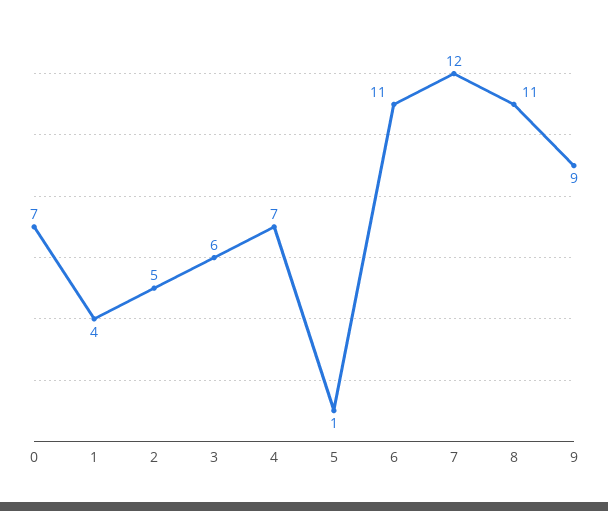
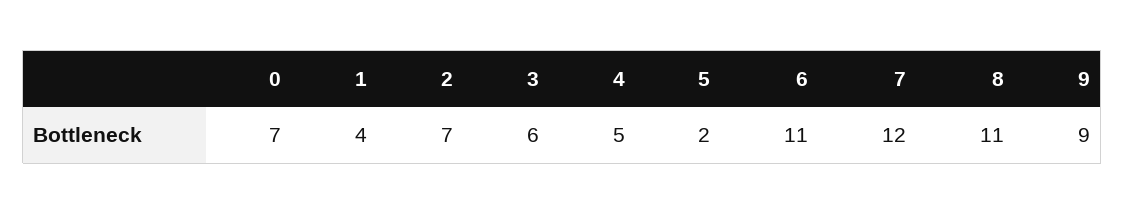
  {
    "0": 7,
    "1": 4,
-   "2": 5,
+   "2": 7,
    "3": 6,
-   "4": 7,
+   "4": 5,
-   "5": 1,
+   "5": 2,
    "6": 11,
    "7": 12,
    "8": 11,
    "9": 9
  }

